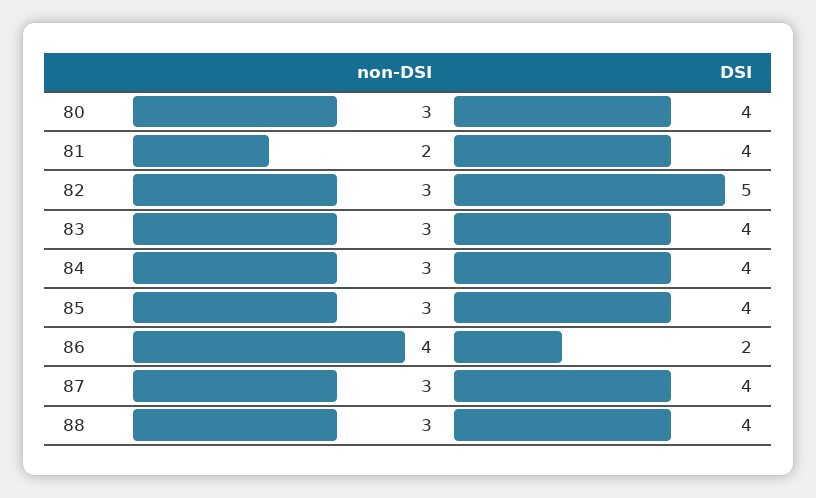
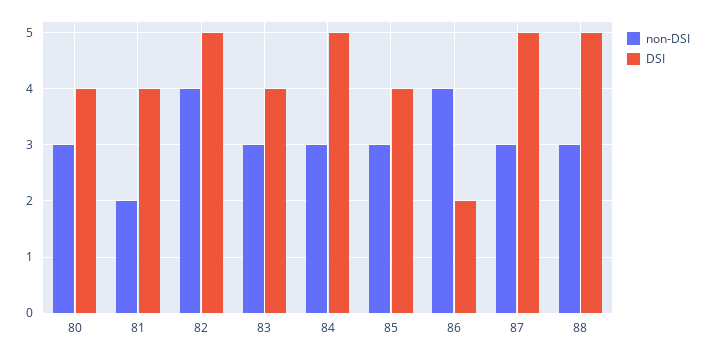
  {
    "non-DSI": {
      "80": 3,
      "81": 2,
-     "82": 3,
+     "82": 4,
      "83": 3,
      "84": 3,
      "85": 3,
      "86": 4,
      "87": 3,
      "88": 3
    },
    "DSI": {
      "80": 4,
      "81": 4,
      "82": 5,
      "83": 4,
-     "84": 4,
+     "84": 5,
      "85": 4,
      "86": 2,
-     "87": 4,
+     "87": 5,
-     "88": 4
+     "88": 5
    }
  }

